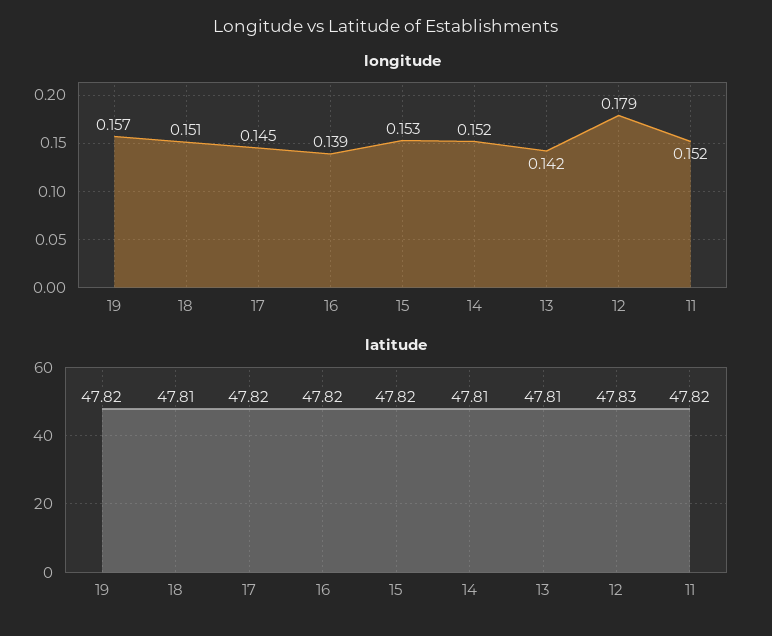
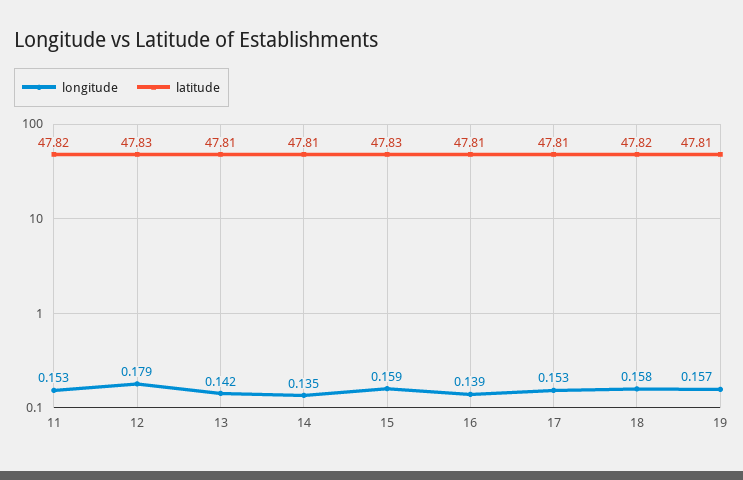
  {
    "longitude": {
      "19": 0.157,
-     "18": 0.151,
+     "18": 0.158,
-     "17": 0.145,
+     "17": 0.153,
      "16": 0.139,
-     "15": 0.153,
+     "15": 0.159,
-     "14": 0.152,
+     "14": 0.135,
      "13": 0.142,
      "12": 0.179,
-     "11": 0.152
+     "11": 0.153
    },
    "latitude": {
-     "19": 47.82,
+     "19": 47.81,
-     "18": 47.81,
+     "18": 47.82,
-     "17": 47.82,
+     "17": 47.81,
-     "16": 47.82,
+     "16": 47.81,
-     "15": 47.82,
+     "15": 47.83,
      "14": 47.81,
      "13": 47.81,
      "12": 47.83,
      "11": 47.82
    }
  }

